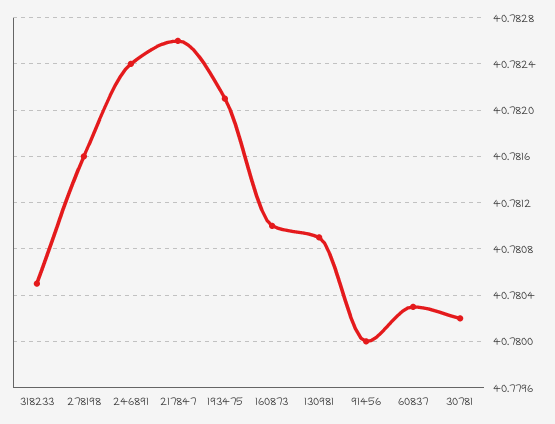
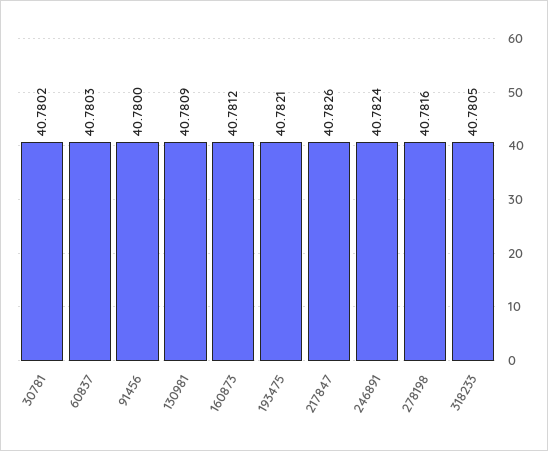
  {
    "318233": 40.7805,
    "278198": 40.7816,
    "246891": 40.7824,
    "217847": 40.7826,
    "193475": 40.7821,
-   "160873": 40.781,
+   "160873": 40.7812,
    "130981": 40.7809,
    "91456": 40.78,
    "60837": 40.7803,
    "30781": 40.7802
  }

